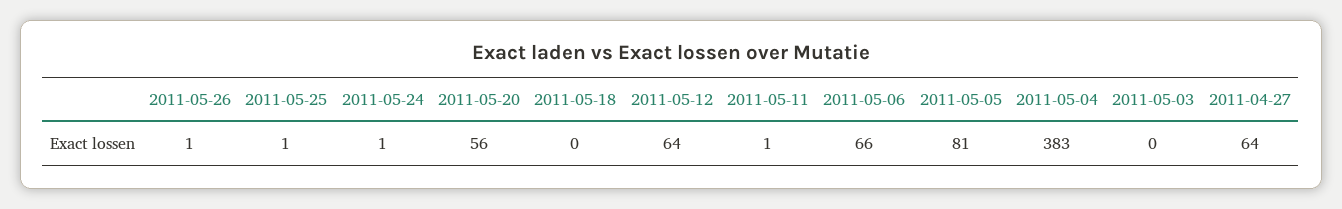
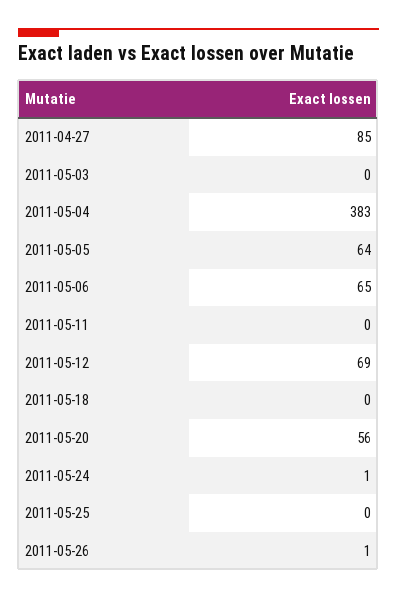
  {
    "2011-05-26": 1,
-   "2011-05-25": 1,
+   "2011-05-25": 0,
    "2011-05-24": 1,
    "2011-05-20": 56,
    "2011-05-18": 0,
-   "2011-05-12": 64,
+   "2011-05-12": 69,
-   "2011-05-11": 1,
+   "2011-05-11": 0,
-   "2011-05-06": 66,
+   "2011-05-06": 65,
-   "2011-05-05": 81,
+   "2011-05-05": 64,
    "2011-05-04": 383,
    "2011-05-03": 0,
-   "2011-04-27": 64
+   "2011-04-27": 85
  }

